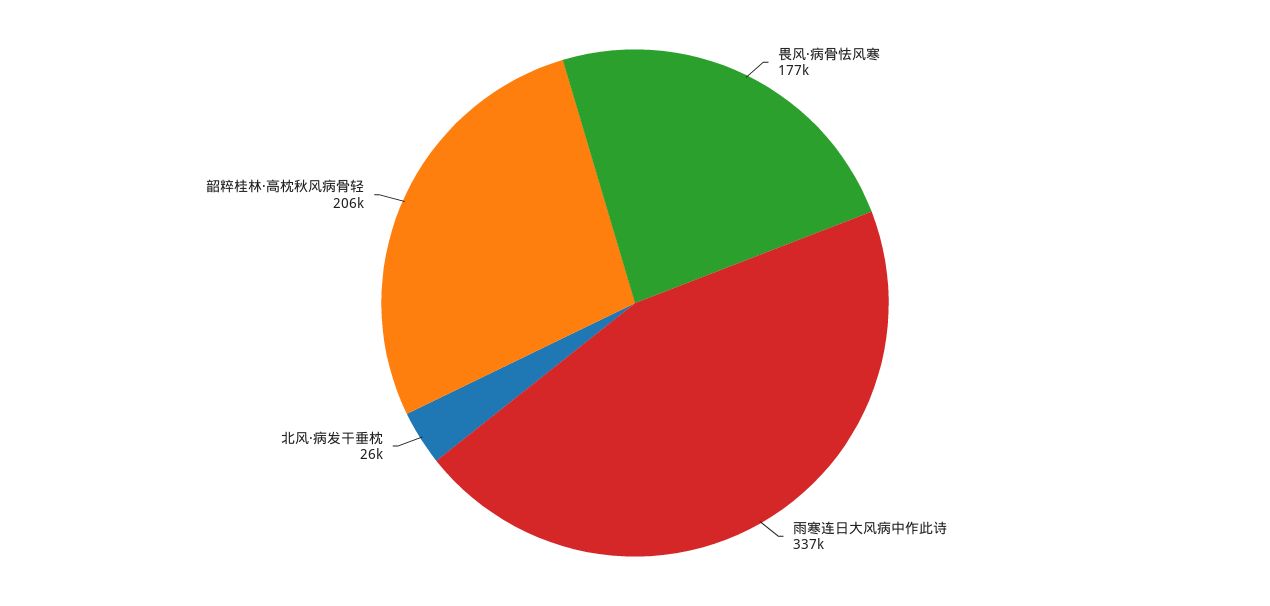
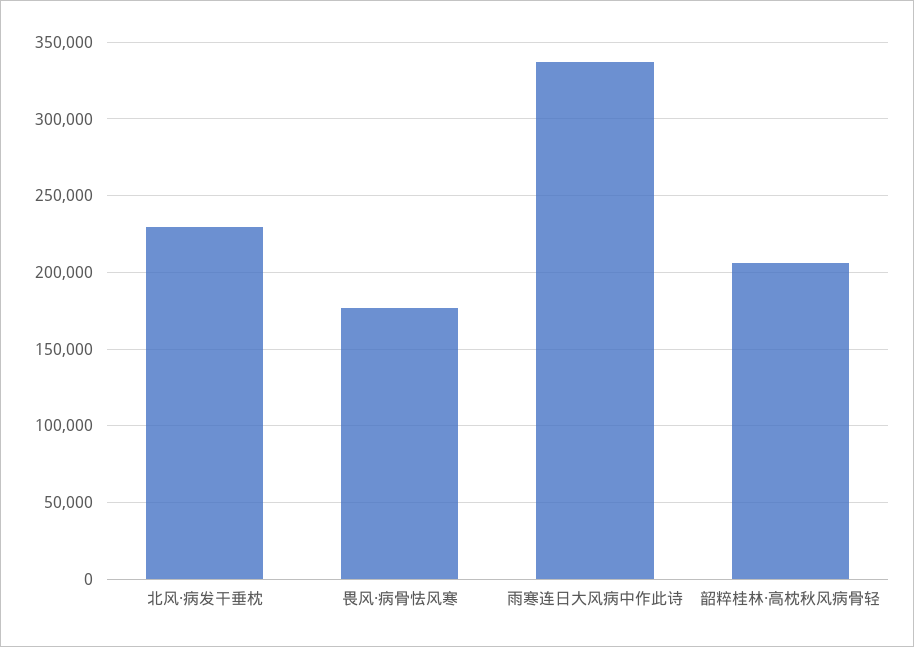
  {
    "畏风·病骨怯风寒": 177000,
    "雨寒连日大风病中作此诗": 337000,
-   "北风·病发干垂枕": 26000,
+   "北风·病发干垂枕": 230000,
    "韶粹桂林·高枕秋风病骨轻": 206000
  }

